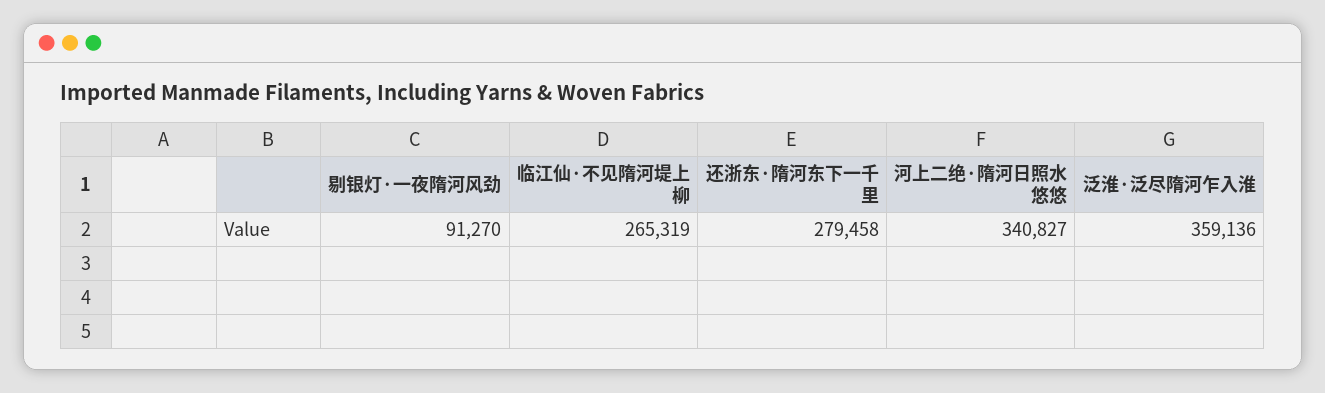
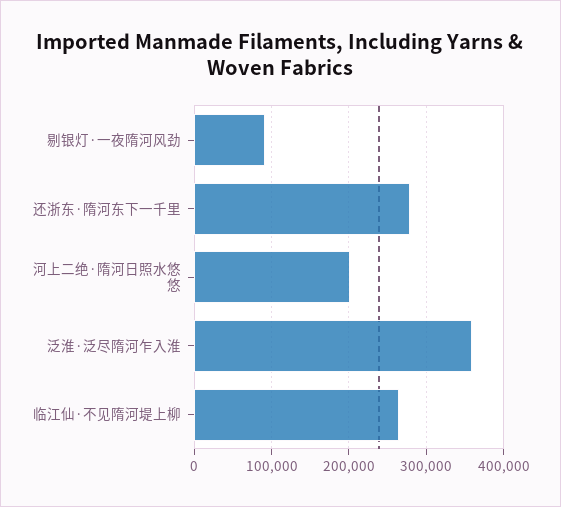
  {
    "剔银灯·一夜隋河风劲": 91270,
    "临江仙·不见隋河堤上柳": 265319,
    "还浙东·隋河东下一千里": 279458,
-   "河上二绝·隋河日照水悠悠": 340827,
+   "河上二绝·隋河日照水悠悠": 200000,
    "泛淮·泛尽隋河乍入淮": 359136
  }

